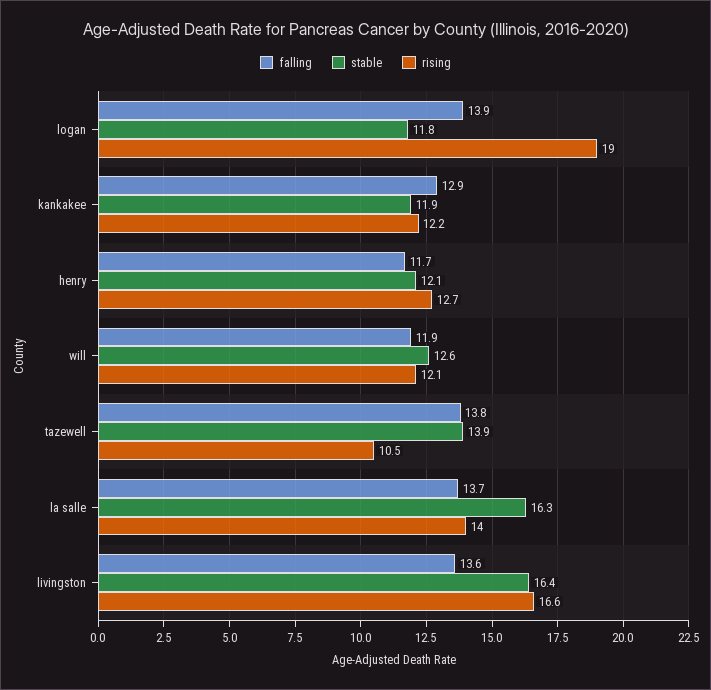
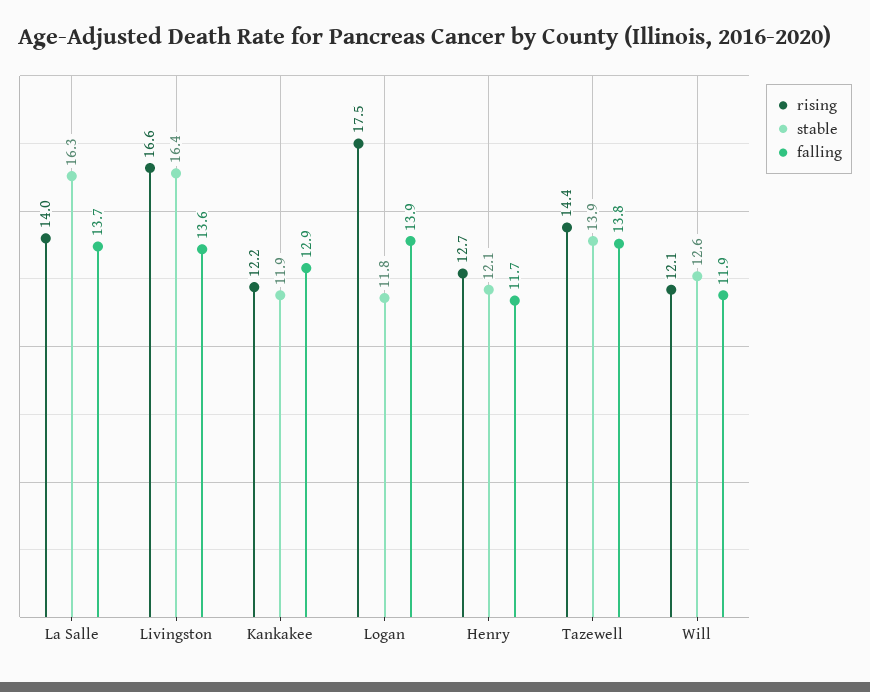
  {
    "falling": {
      "logan": 13.9,
      "kankakee": 12.9,
      "henry": 11.7,
      "will": 11.9,
      "tazewell": 13.8,
      "la salle": 13.7,
      "livingston": 13.6
    },
    "stable": {
      "logan": 11.8,
      "kankakee": 11.9,
      "henry": 12.1,
      "will": 12.6,
      "tazewell": 13.9,
      "la salle": 16.3,
      "livingston": 16.4
    },
    "rising": {
-     "logan": 19,
+     "logan": 17.5,
      "kankakee": 12.2,
      "henry": 12.7,
      "will": 12.1,
-     "tazewell": 10.5,
+     "tazewell": 14.4,
      "la salle": 14,
      "livingston": 16.6
    }
  }

